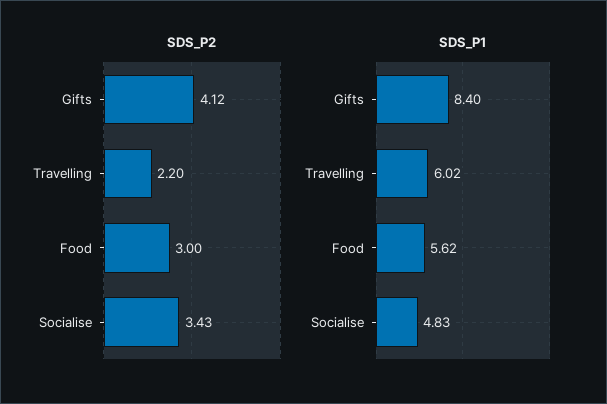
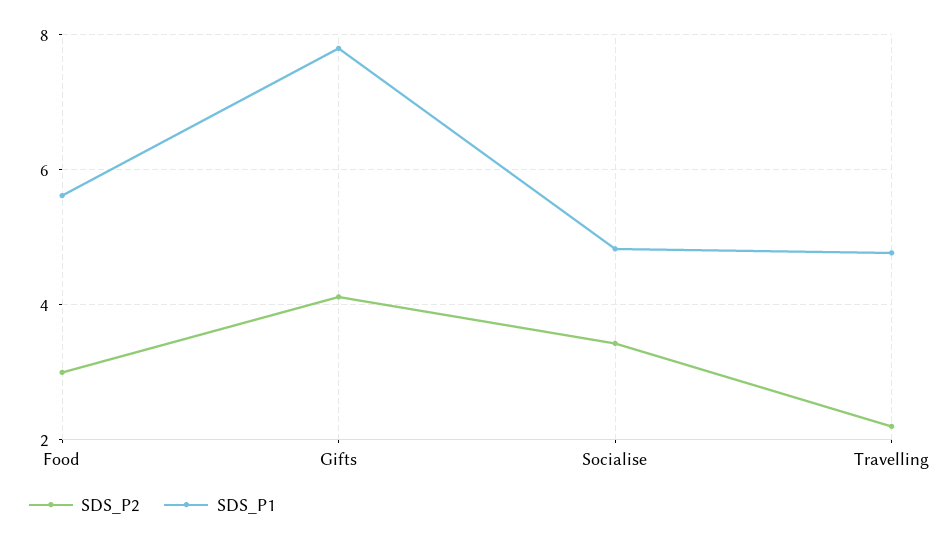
  {
    "SDS_P2": {
      "Gifts": 4.12,
      "Travelling": 2.2,
      "Food": 3,
      "Socialise": 3.43
    },
    "SDS_P1": {
-     "Gifts": 8.4,
+     "Gifts": 7.8,
-     "Travelling": 6.02,
+     "Travelling": 4.8,
      "Food": 5.62,
      "Socialise": 4.83
    }
  }

